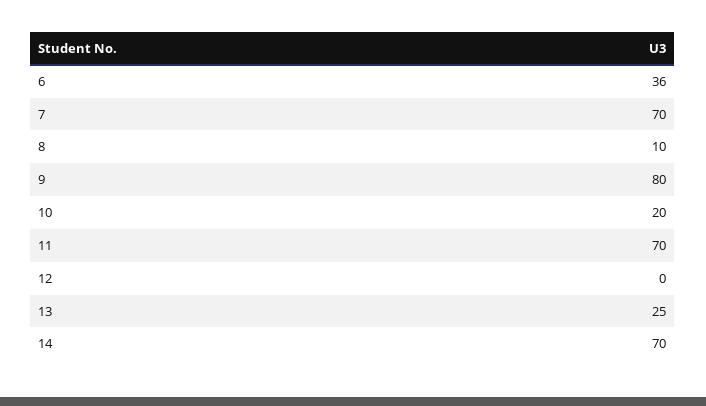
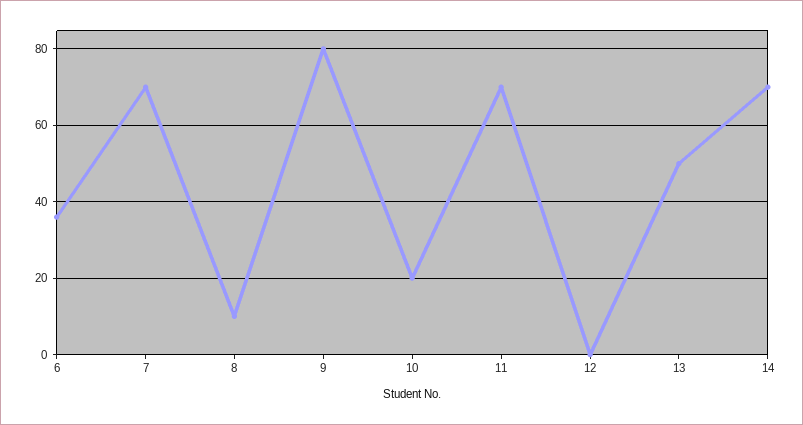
  {
    "6": 36,
    "7": 70,
    "8": 10,
    "9": 80,
    "10": 20,
    "11": 70,
    "12": 0,
-   "13": 25,
+   "13": 50,
    "14": 70
  }

